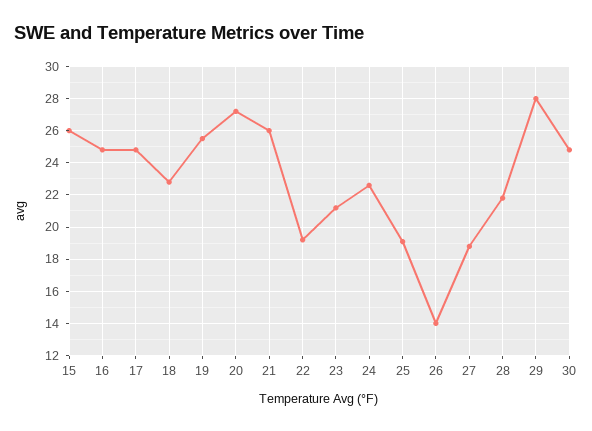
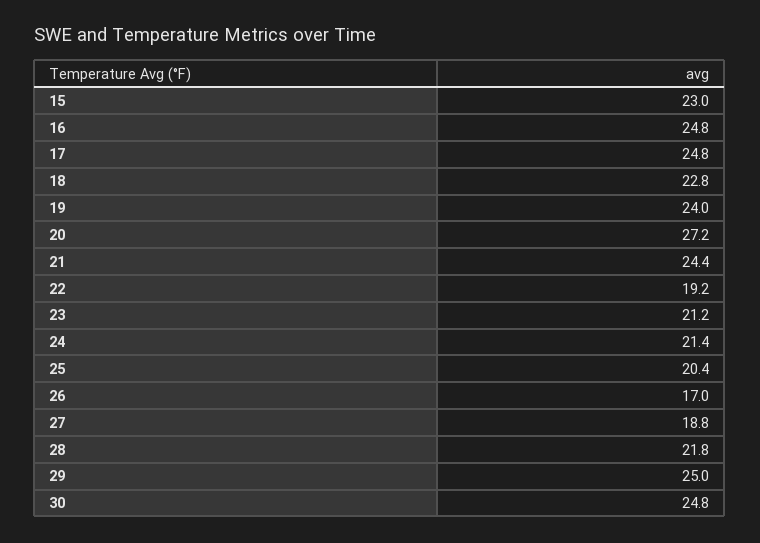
  {
-   "15": 26,
+   "15": 23,
    "16": 24.8,
    "17": 24.8,
    "18": 22.8,
-   "19": 25.5,
+   "19": 24,
    "20": 27.2,
-   "21": 26,
+   "21": 24.4,
    "22": 19.2,
    "23": 21.2,
-   "24": 22.5,
+   "24": 21.4,
-   "25": 19,
+   "25": 20.4,
-   "26": 14,
+   "26": 17,
    "27": 18.8,
    "28": 21.8,
-   "29": 28,
+   "29": 25,
    "30": 24.8
  }

